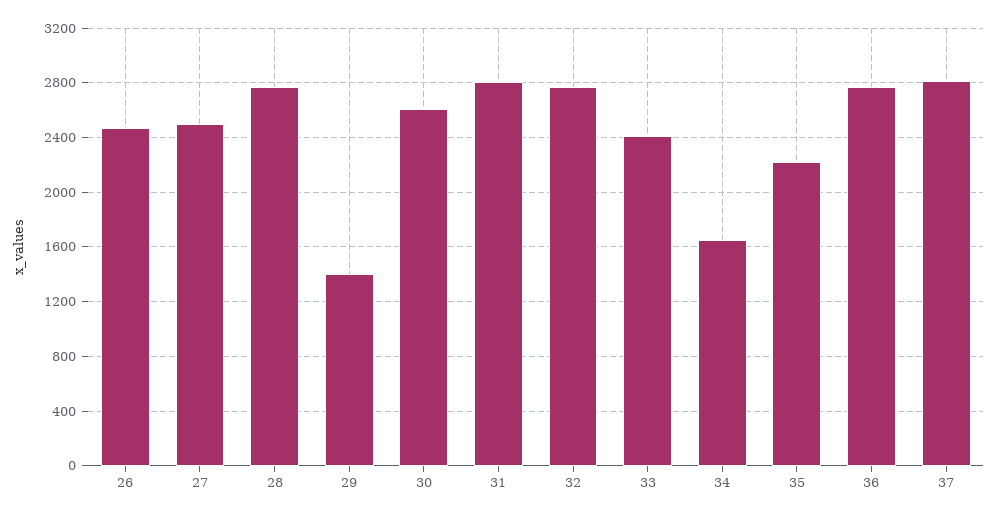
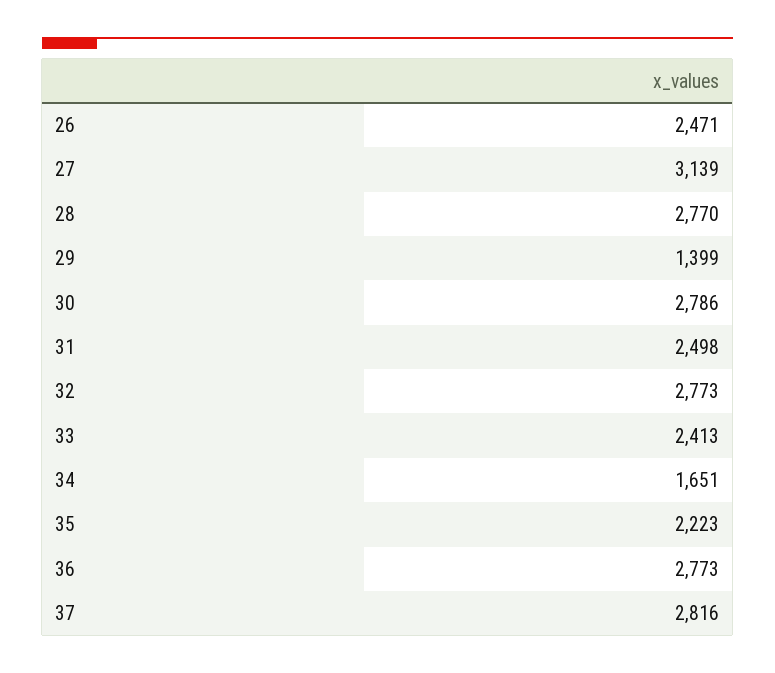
  {
    "26": 2471,
-   "27": 2500,
+   "27": 3139,
    "28": 2770,
    "29": 1399,
-   "30": 2600,
+   "30": 2786,
-   "31": 2800,
+   "31": 2498,
    "32": 2773,
    "33": 2413,
    "34": 1651,
    "35": 2223,
    "36": 2773,
    "37": 2816
  }

